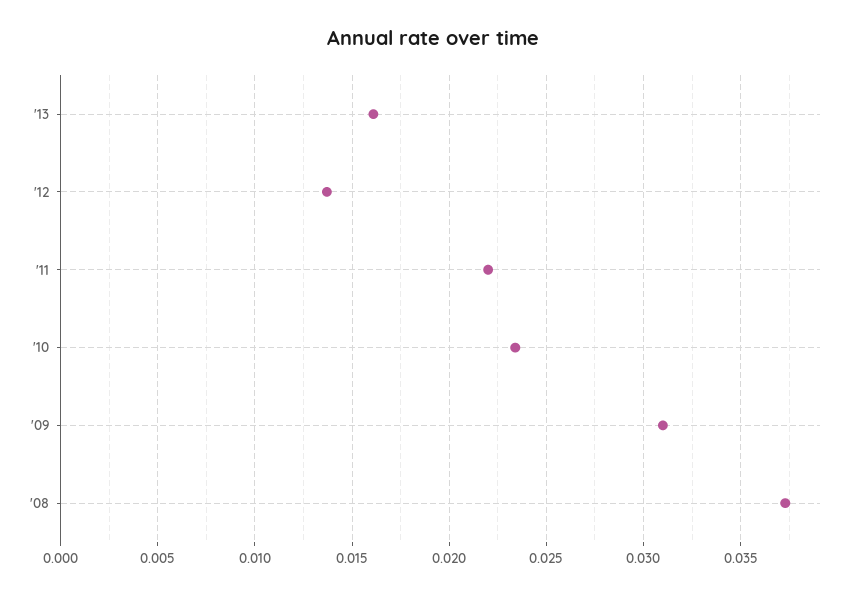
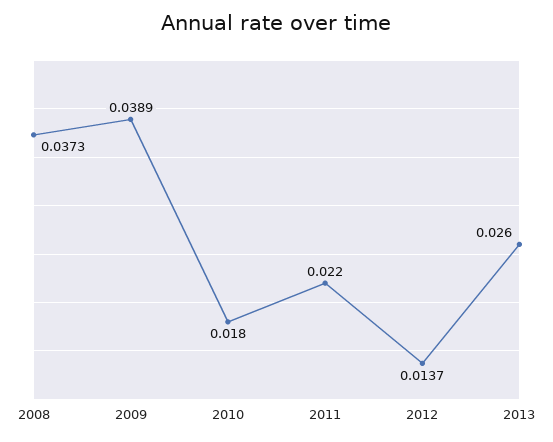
  {
-   "'13": 0.016,
+   "'13": 0.026,
    "'12": 0.0137,
    "'11": 0.022,
-   "'10": 0.0235,
+   "'10": 0.018,
-   "'09": 0.031,
+   "'09": 0.0389,
    "'08": 0.0373
  }

